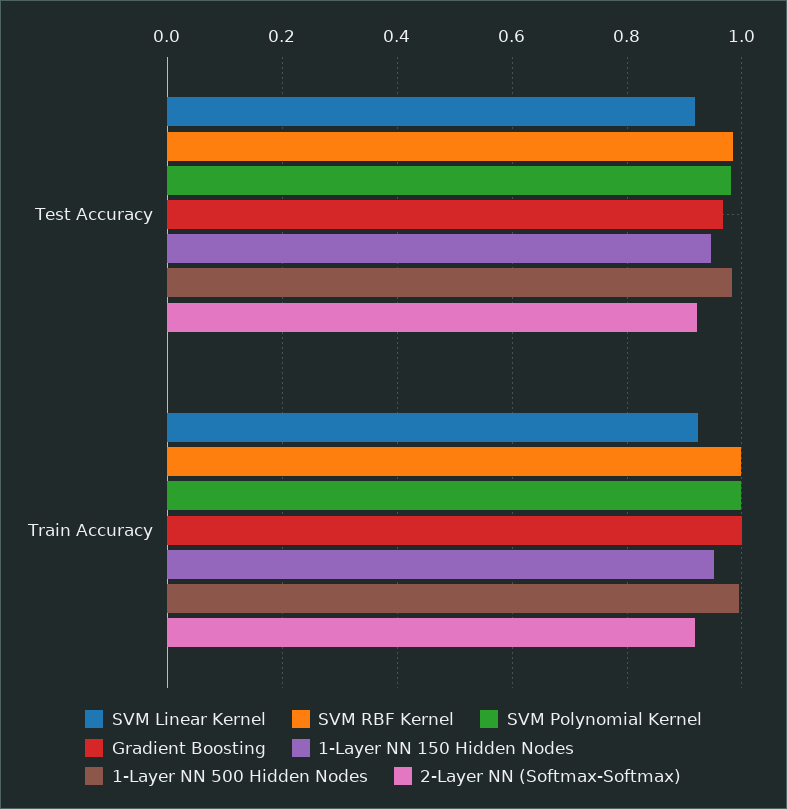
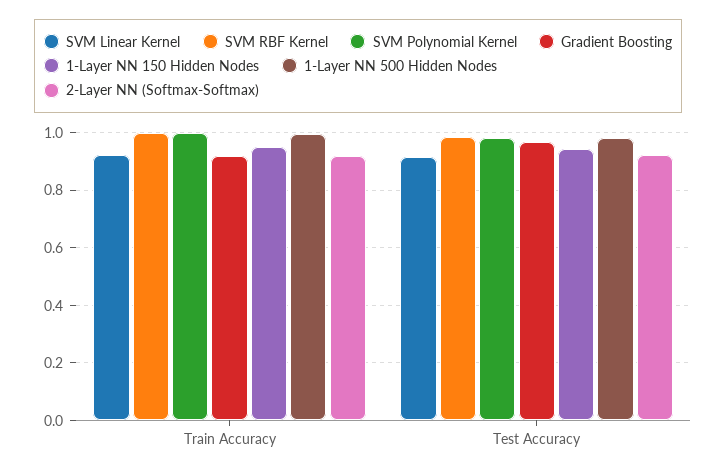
  {
    "SVM Linear Kernel": {
      "Test Accuracy": 0.92,
      "Train Accuracy": 0.92
    },
    "SVM RBF Kernel": {
      "Test Accuracy": 0.98,
      "Train Accuracy": 1
    },
    "SVM Polynomial Kernel": {
      "Test Accuracy": 0.98,
      "Train Accuracy": 1
    },
    "Gradient Boosting": {
      "Test Accuracy": 0.96,
-     "Train Accuracy": 1
+     "Train Accuracy": 0.925
    },
    "1-Layer NN 150 Hidden Nodes": {
      "Test Accuracy": 0.94,
      "Train Accuracy": 0.96
    },
    "1-Layer NN 500 Hidden Nodes": {
      "Test Accuracy": 0.98,
      "Train Accuracy": 1
    },
    "2-Layer NN (Softmax-Softmax)": {
      "Test Accuracy": 0.92,
      "Train Accuracy": 0.92
    }
  }

